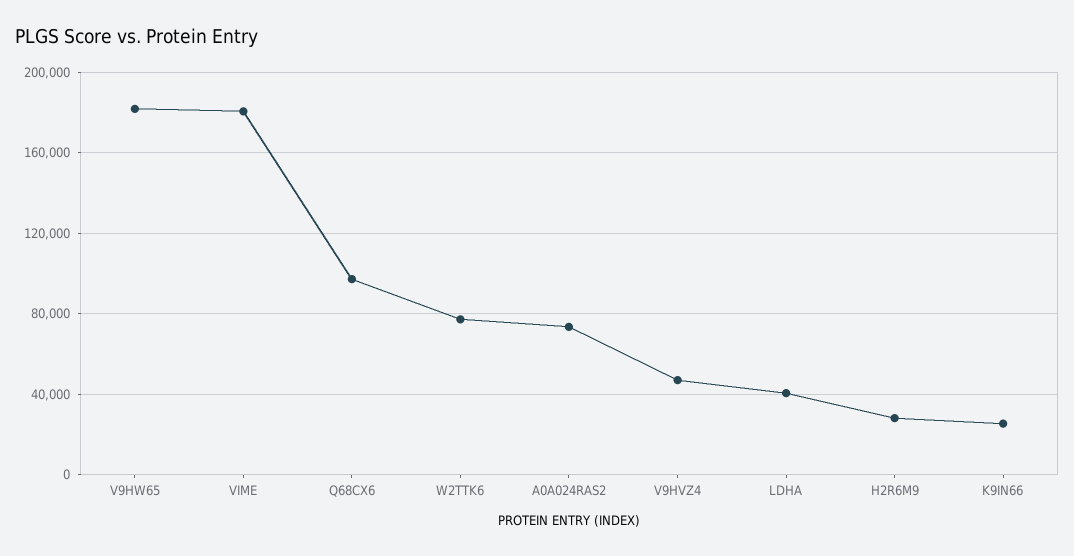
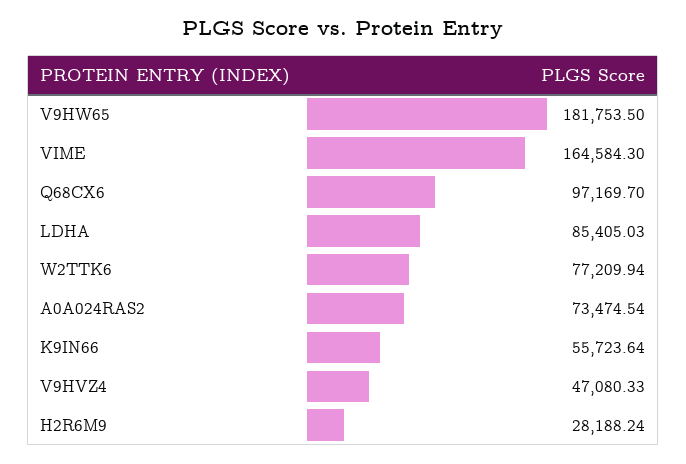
  {
    "V9HW65": 181753.5,
-   "VIME": 180000,
+   "VIME": 164584.3,
    "Q68CX6": 97169.7,
    "W2TTK6": 77209.94,
    "A0A024RAS2": 73474.54,
    "V9HVZ4": 47080.33,
-   "LDHA": 40000,
+   "LDHA": 85405.03,
    "H2R6M9": 28188.24,
-   "K9IN66": 25000
+   "K9IN66": 55723.64
  }

